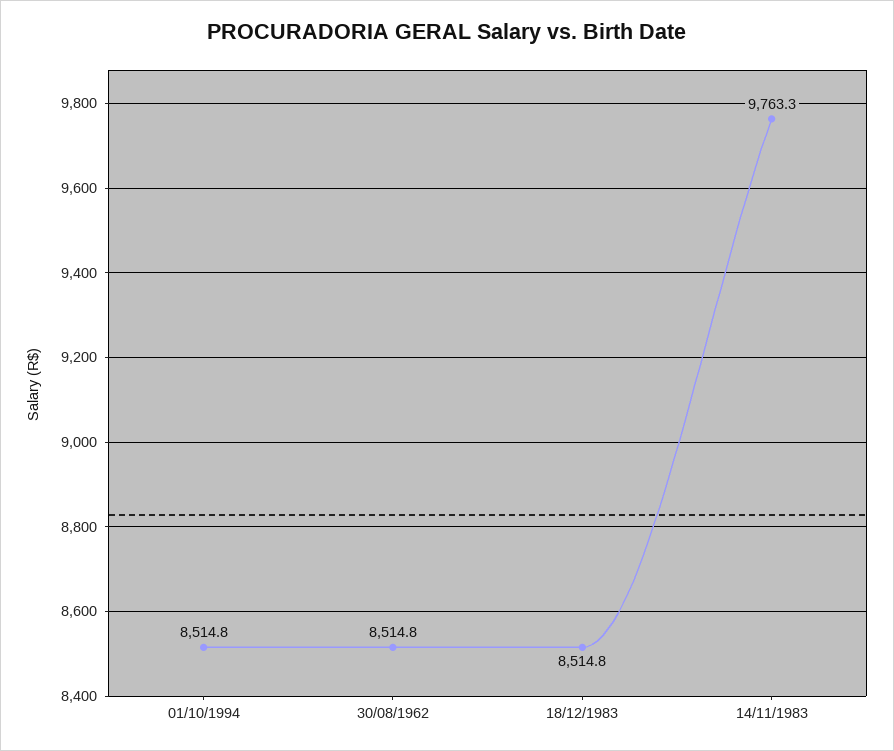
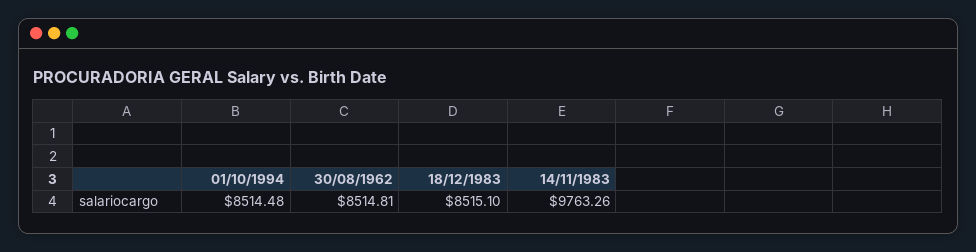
  {
-   "01/10/1994": 8514.8,
+   "01/10/1994": 8514.48,
    "30/08/1962": 8514.81,
-   "18/12/1983": 8514.8,
+   "18/12/1983": 8515.1,
    "14/11/1983": 9763.26
  }

